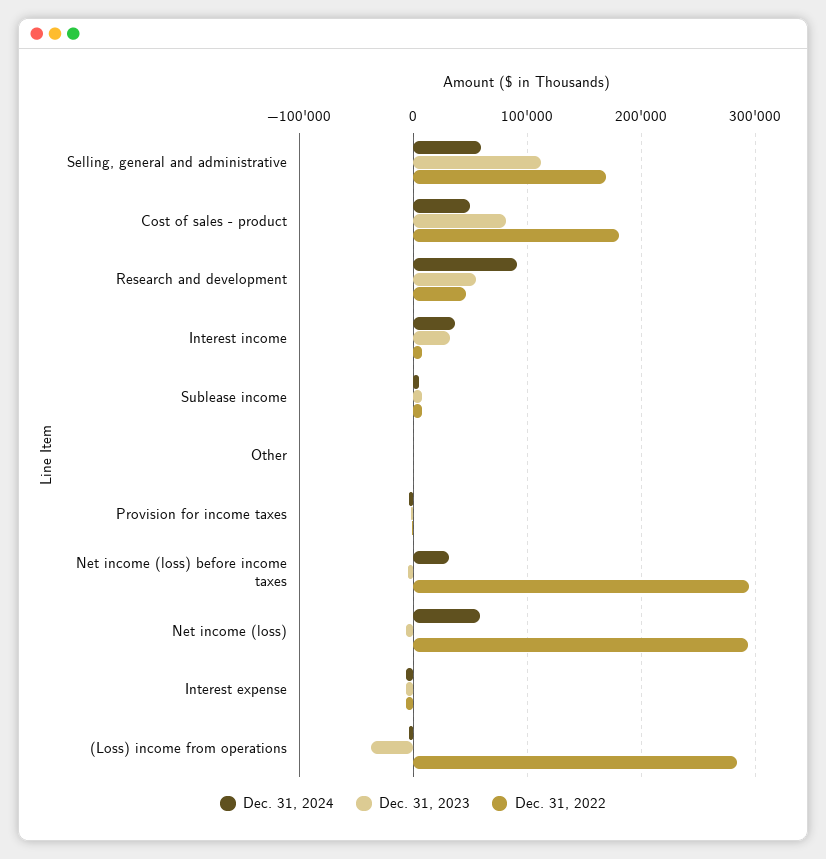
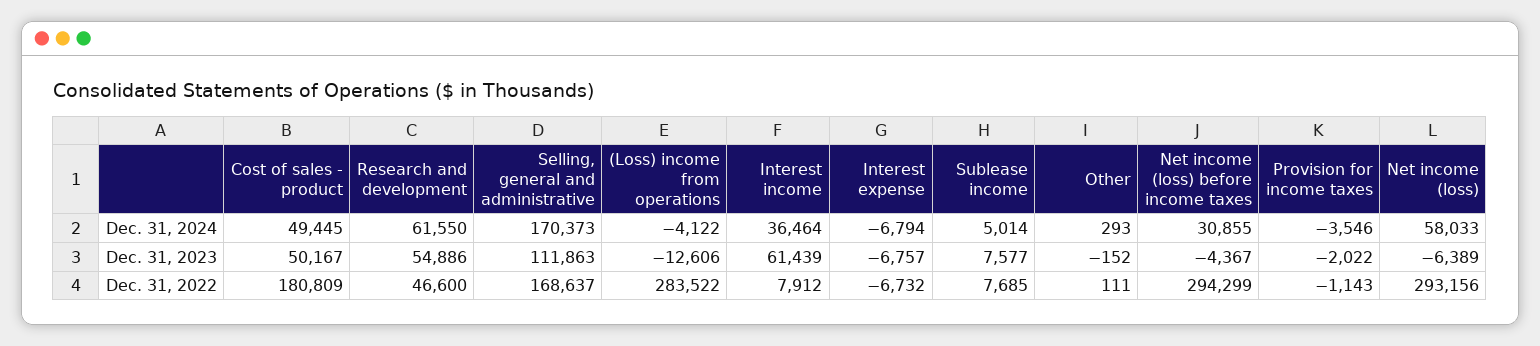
  {
    "Dec. 31, 2024": {
-     "Selling, general and administrative": 60000,
+     "Selling, general and administrative": 170373,
      "Cost of sales - product": 49445,
-     "Research and development": 90000,
+     "Research and development": 61550,
      "Interest income": 36464,
      "Sublease income": 5014,
      "Other": 293,
      "Provision for income taxes": -3546,
      "Net income (loss) before income taxes": 30855,
      "Net income (loss)": 58033,
      "Interest expense": -6794,
      "(Loss) income from operations": -4122
    },
    "Dec. 31, 2023": {
      "Selling, general and administrative": 111863,
-     "Cost of sales - product": 80000,
+     "Cost of sales - product": 50167,
      "Research and development": 54886,
-     "Interest income": 30000,
+     "Interest income": 61439,
      "Sublease income": 7577,
      "Other": -152,
      "Provision for income taxes": -2022,
      "Net income (loss) before income taxes": -4367,
      "Net income (loss)": -6389,
      "Interest expense": -6757,
-     "(Loss) income from operations": -40000
+     "(Loss) income from operations": -12606
    },
    "Dec. 31, 2022": {
      "Selling, general and administrative": 168637,
      "Cost of sales - product": 180809,
      "Research and development": 46600,
      "Interest income": 7912,
      "Sublease income": 7685,
      "Other": 111,
      "Provision for income taxes": -1143,
      "Net income (loss) before income taxes": 294299,
      "Net income (loss)": 293156,
      "Interest expense": -6732,
      "(Loss) income from operations": 283522
    }
  }

